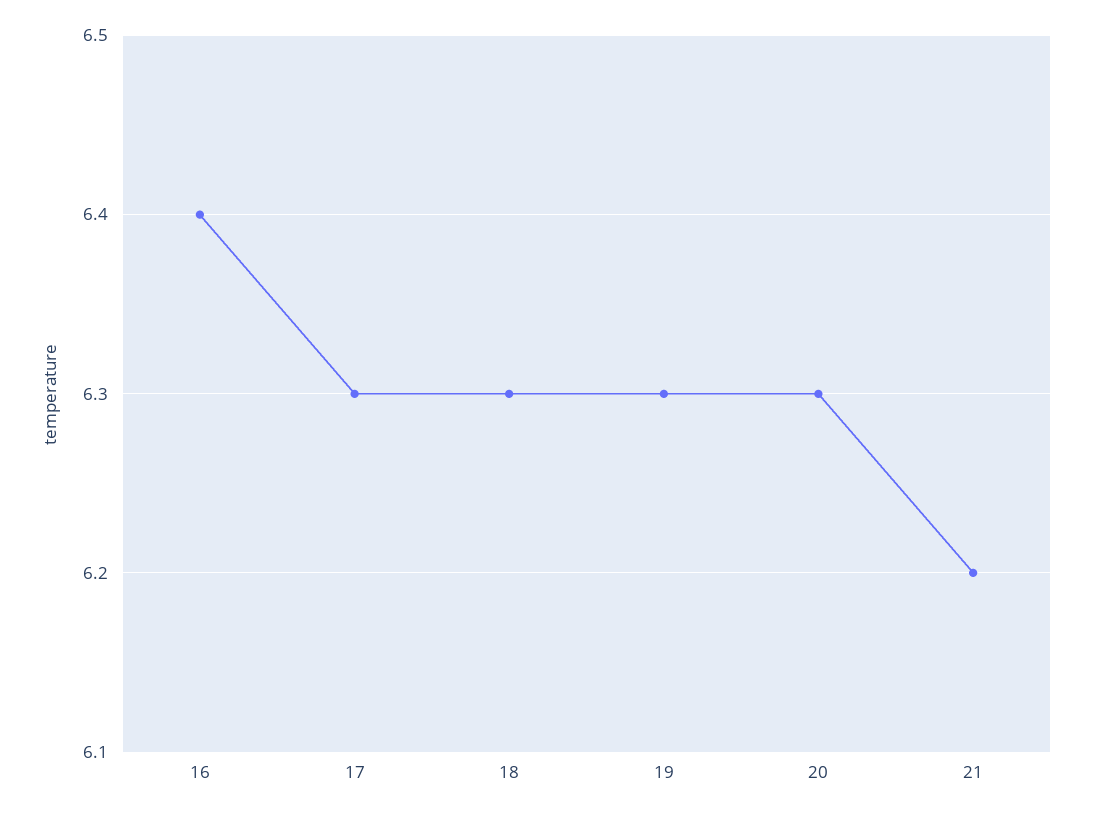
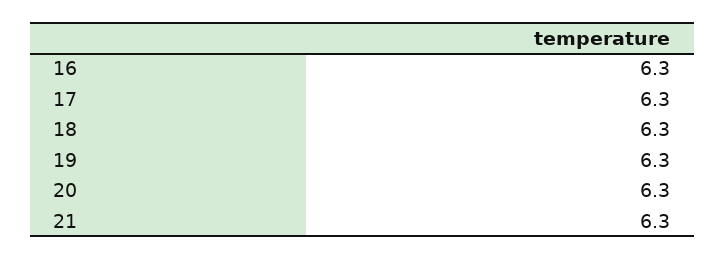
  {
-   "16": 6.4,
+   "16": 6.3,
    "17": 6.3,
    "18": 6.3,
    "19": 6.3,
    "20": 6.3,
-   "21": 6.2
+   "21": 6.3
  }

